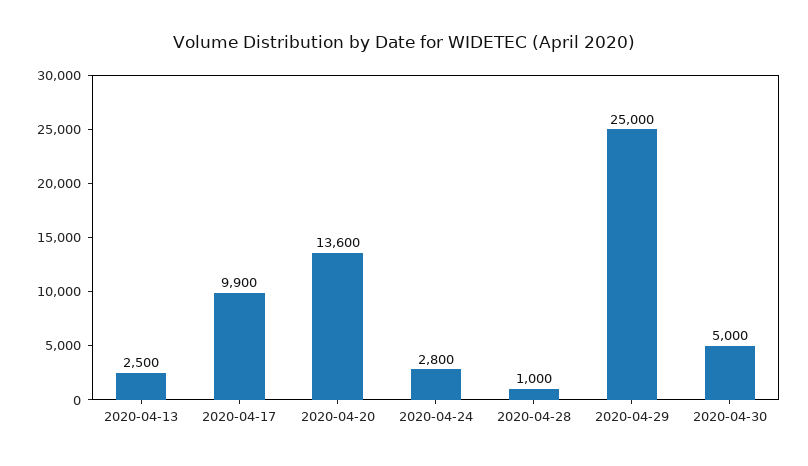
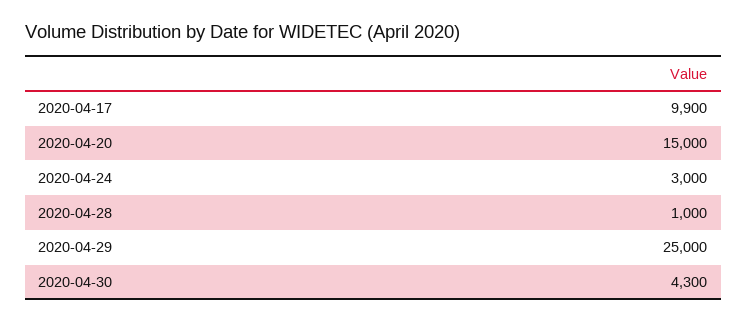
  {
-   "2020-04-13": 2500,
    "2020-04-17": 9900,
-   "2020-04-20": 13600,
+   "2020-04-20": 15000,
-   "2020-04-24": 2800,
+   "2020-04-24": 3000,
    "2020-04-28": 1000,
    "2020-04-29": 25000,
-   "2020-04-30": 5000
+   "2020-04-30": 4300
  }

